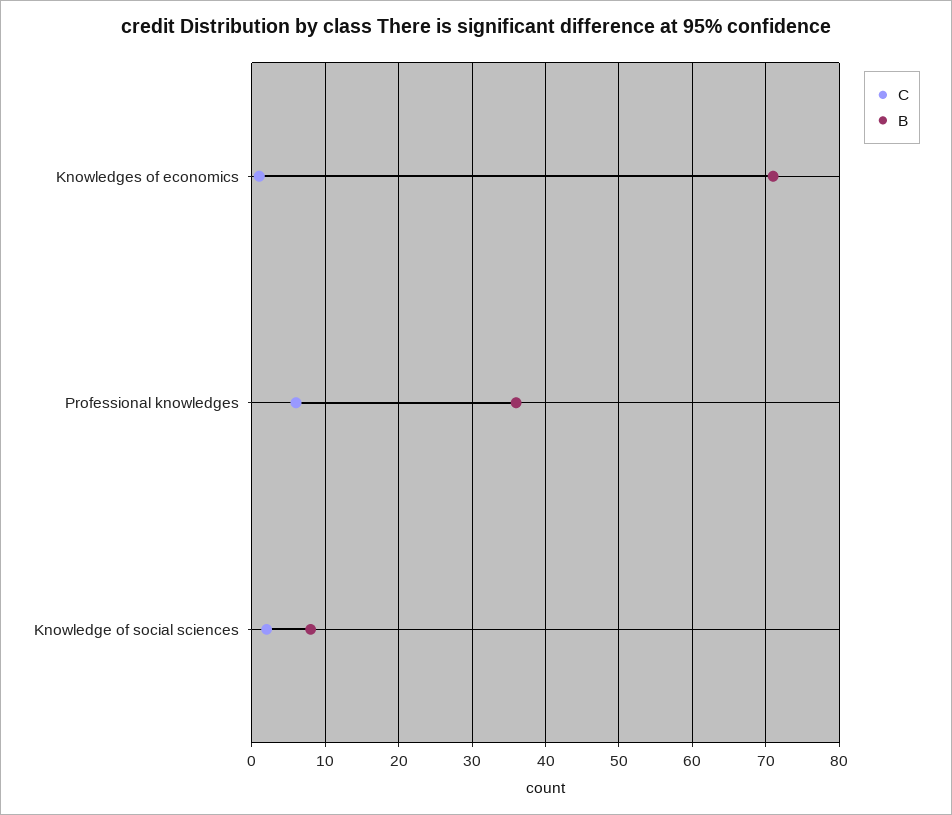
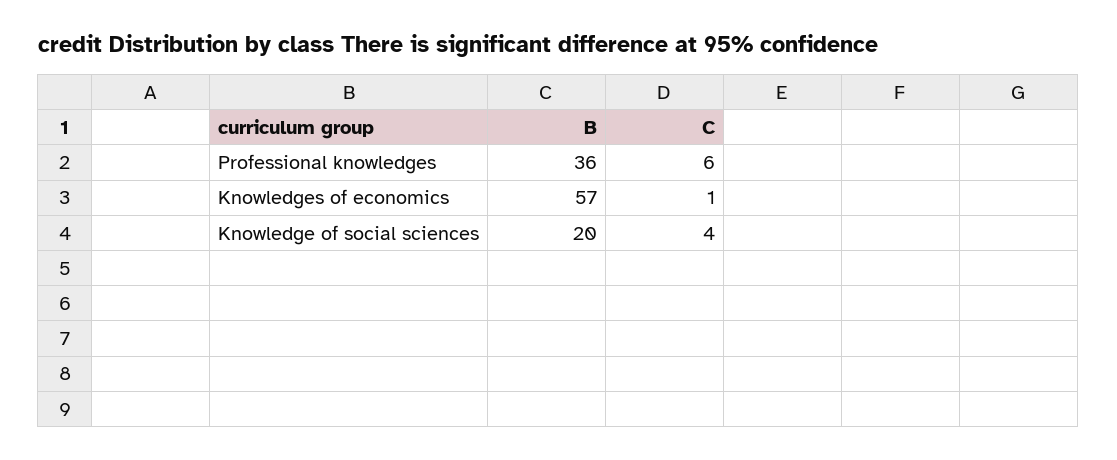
  {
    "C": {
      "Knowledges of economics": 1,
      "Professional knowledges": 6,
-     "Knowledge of social sciences": 2
+     "Knowledge of social sciences": 4
    },
    "B": {
-     "Knowledges of economics": 71,
+     "Knowledges of economics": 57,
      "Professional knowledges": 36,
-     "Knowledge of social sciences": 8
+     "Knowledge of social sciences": 20
    }
  }

